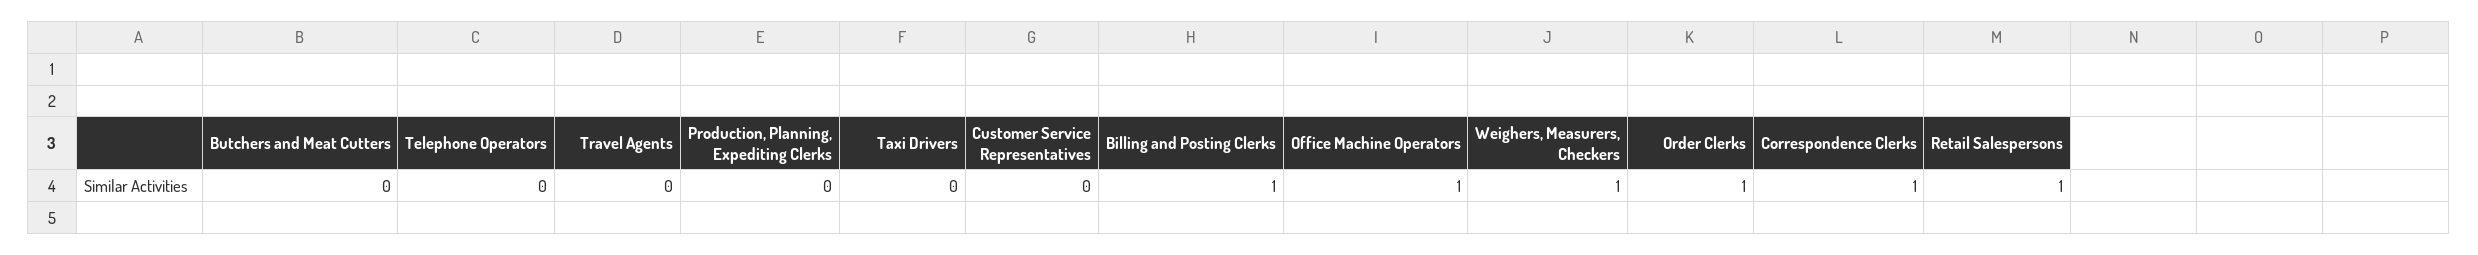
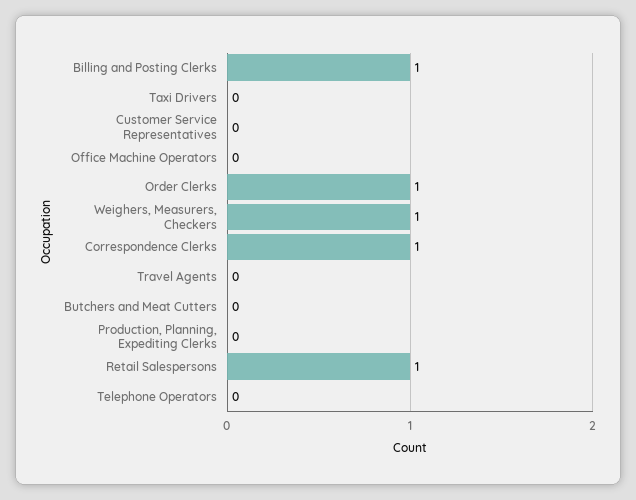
  {
    "Butchers and Meat Cutters": 0,
    "Telephone Operators": 0,
    "Travel Agents": 0,
    "Production, Planning, Expediting Clerks": 0,
    "Taxi Drivers": 0,
    "Customer Service Representatives": 0,
    "Billing and Posting Clerks": 1,
-   "Office Machine Operators": 1,
+   "Office Machine Operators": 0,
    "Weighers, Measurers, Checkers": 1,
    "Order Clerks": 1,
    "Correspondence Clerks": 1,
    "Retail Salespersons": 1
  }

